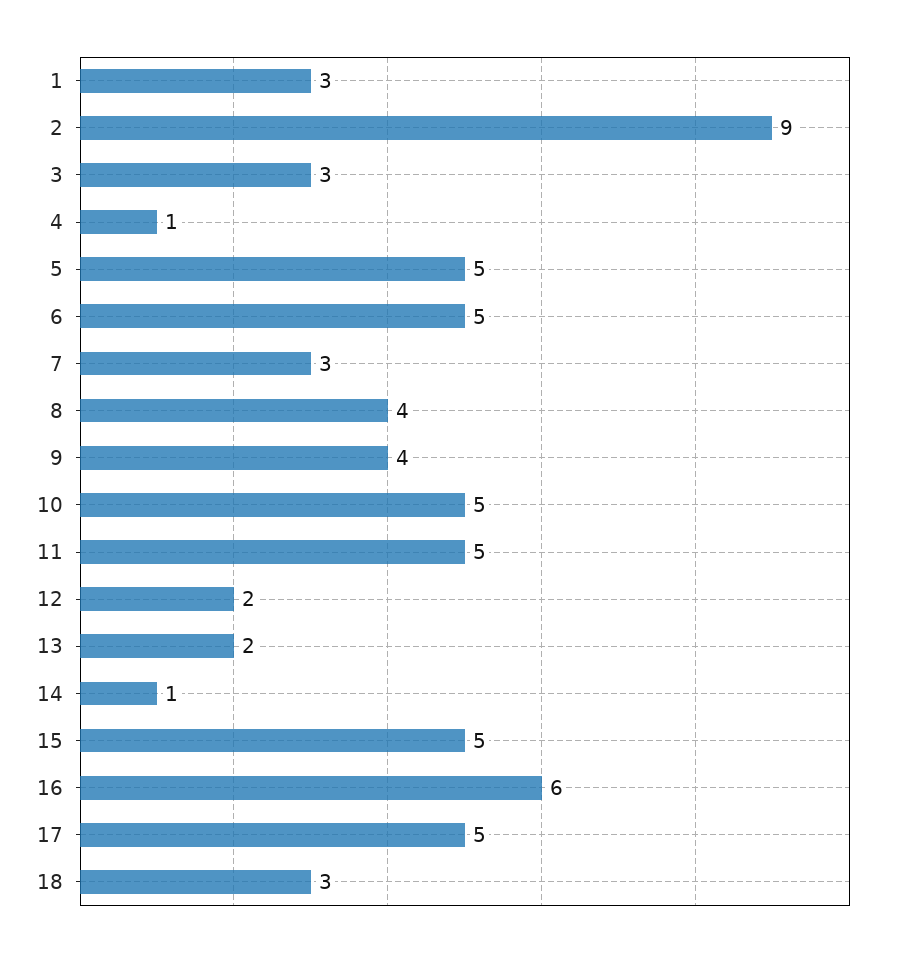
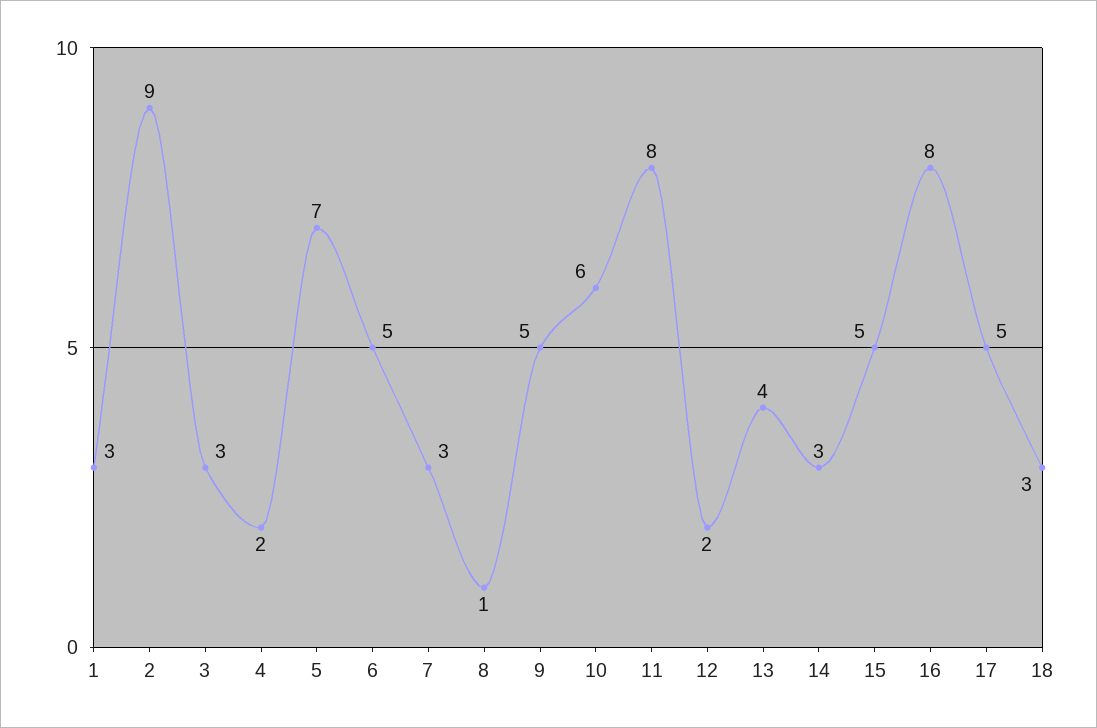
  {
    "1": 3,
    "2": 9,
    "3": 3,
-   "4": 1,
+   "4": 2,
-   "5": 5,
+   "5": 7,
    "6": 5,
    "7": 3,
-   "8": 4,
+   "8": 1,
-   "9": 4,
+   "9": 5,
-   "10": 5,
+   "10": 6,
-   "11": 5,
+   "11": 8,
    "12": 2,
-   "13": 2,
+   "13": 4,
-   "14": 1,
+   "14": 3,
    "15": 5,
-   "16": 6,
+   "16": 8,
    "17": 5,
    "18": 3
  }

